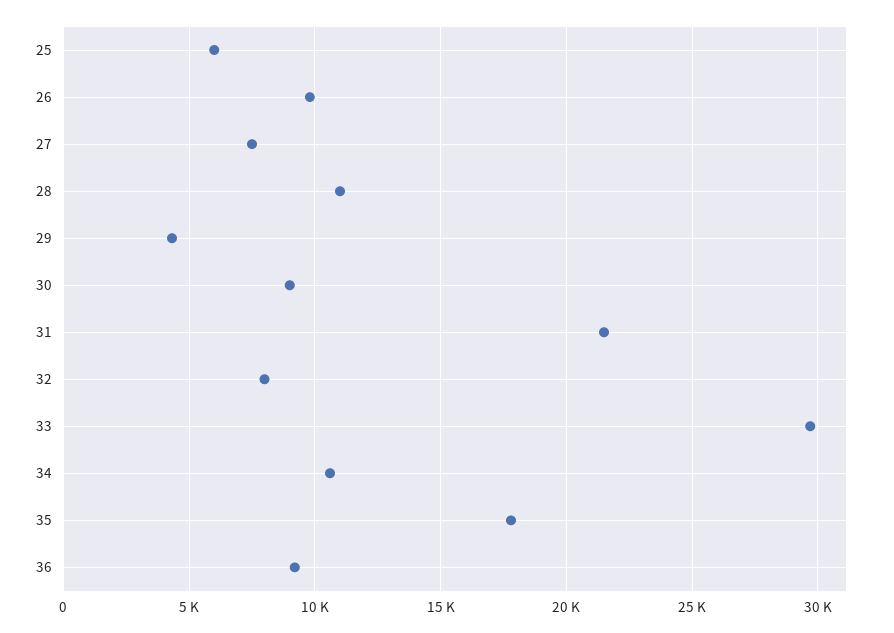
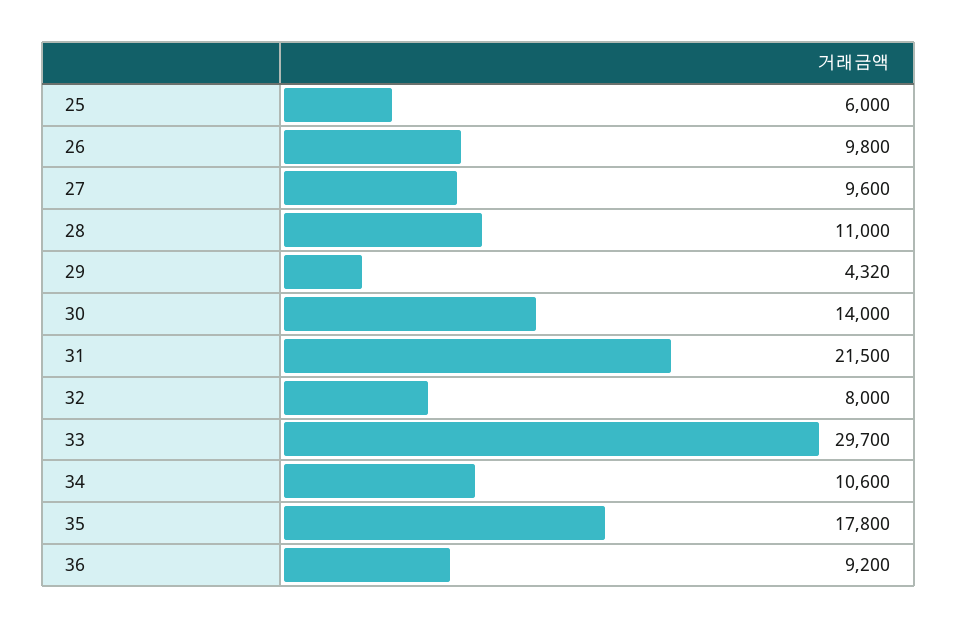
  {
    "25": 6000,
    "26": 9800,
-   "27": 7500,
+   "27": 9600,
    "28": 11000,
    "29": 4320,
-   "30": 9000,
+   "30": 14000,
    "31": 21500,
    "32": 8000,
    "33": 29700,
    "34": 10600,
    "35": 17800,
    "36": 9200
  }

